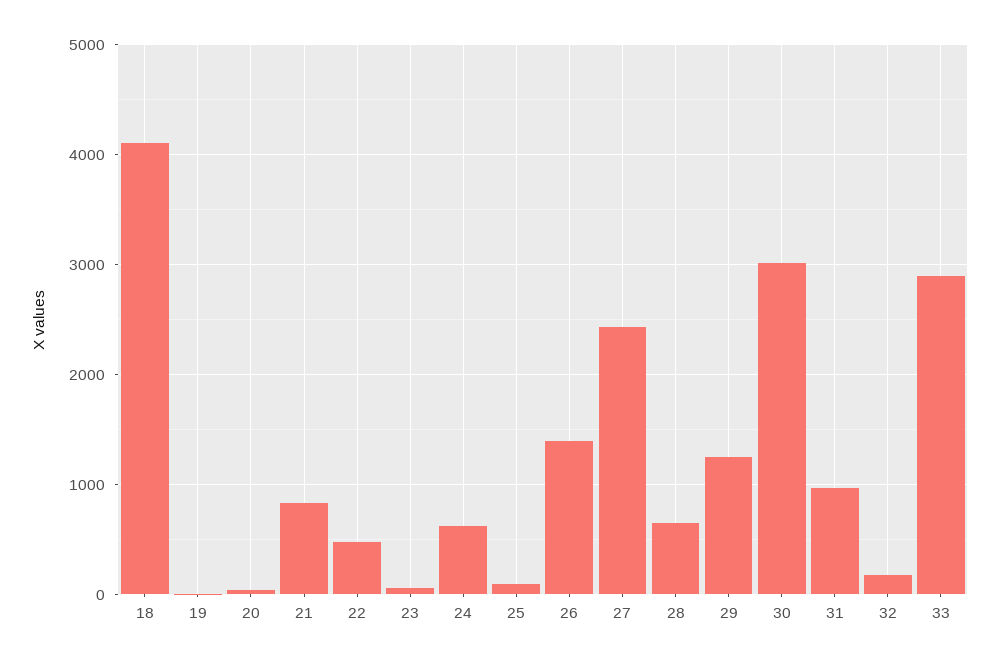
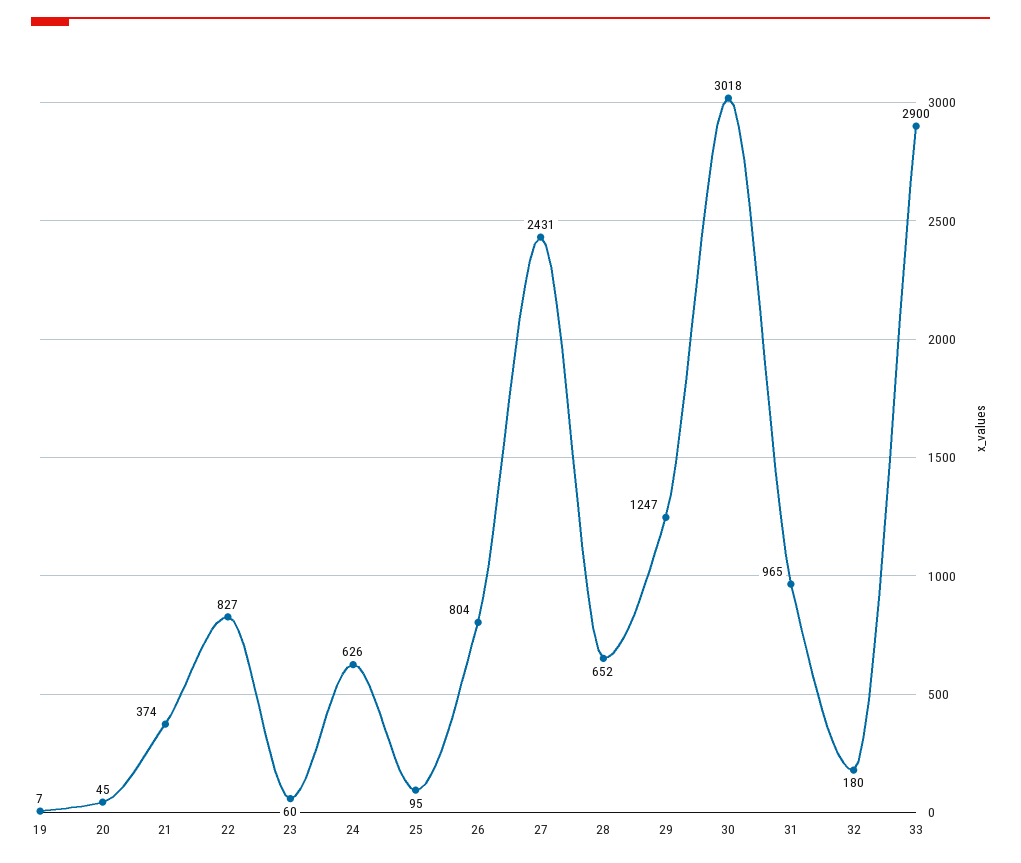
  {
-   "18": 4100,
    "19": 7,
    "20": 45,
-   "21": 800,
+   "21": 374,
-   "22": 500,
+   "22": 827,
    "23": 60,
    "24": 626,
    "25": 95,
-   "26": 1400,
+   "26": 804,
    "27": 2431,
    "28": 652,
    "29": 1247,
    "30": 3018,
    "31": 965,
    "32": 180,
    "33": 2900
  }

